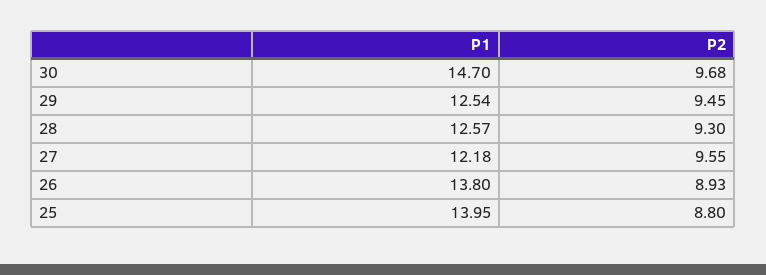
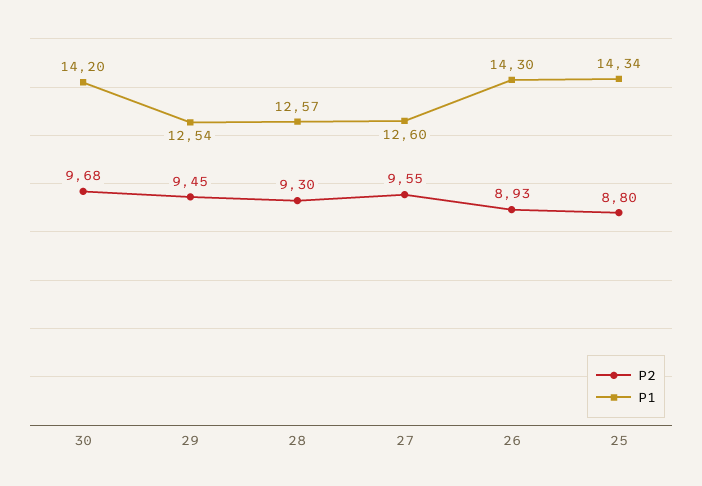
  {
    "P1": {
-     "30": 14.7,
+     "30": 14.2,
      "29": 12.54,
      "28": 12.57,
-     "27": 12.18,
+     "27": 12.6,
-     "26": 13.8,
+     "26": 14.3,
-     "25": 13.95
+     "25": 14.34
    },
    "P2": {
      "30": 9.68,
      "29": 9.45,
      "28": 9.3,
      "27": 9.55,
      "26": 8.93,
      "25": 8.8
    }
  }

